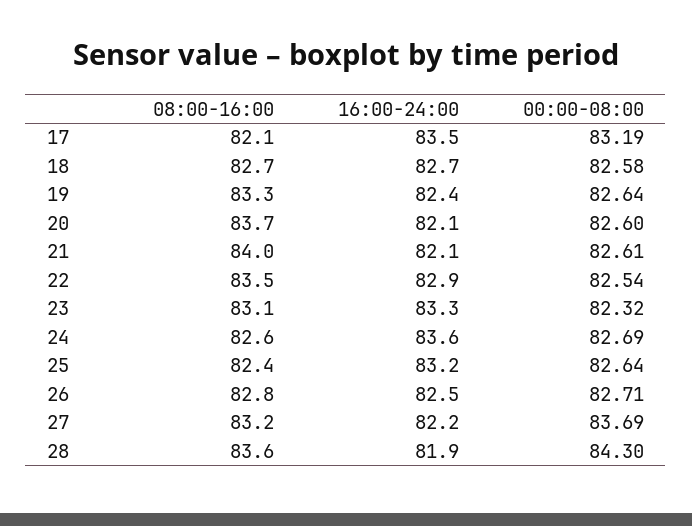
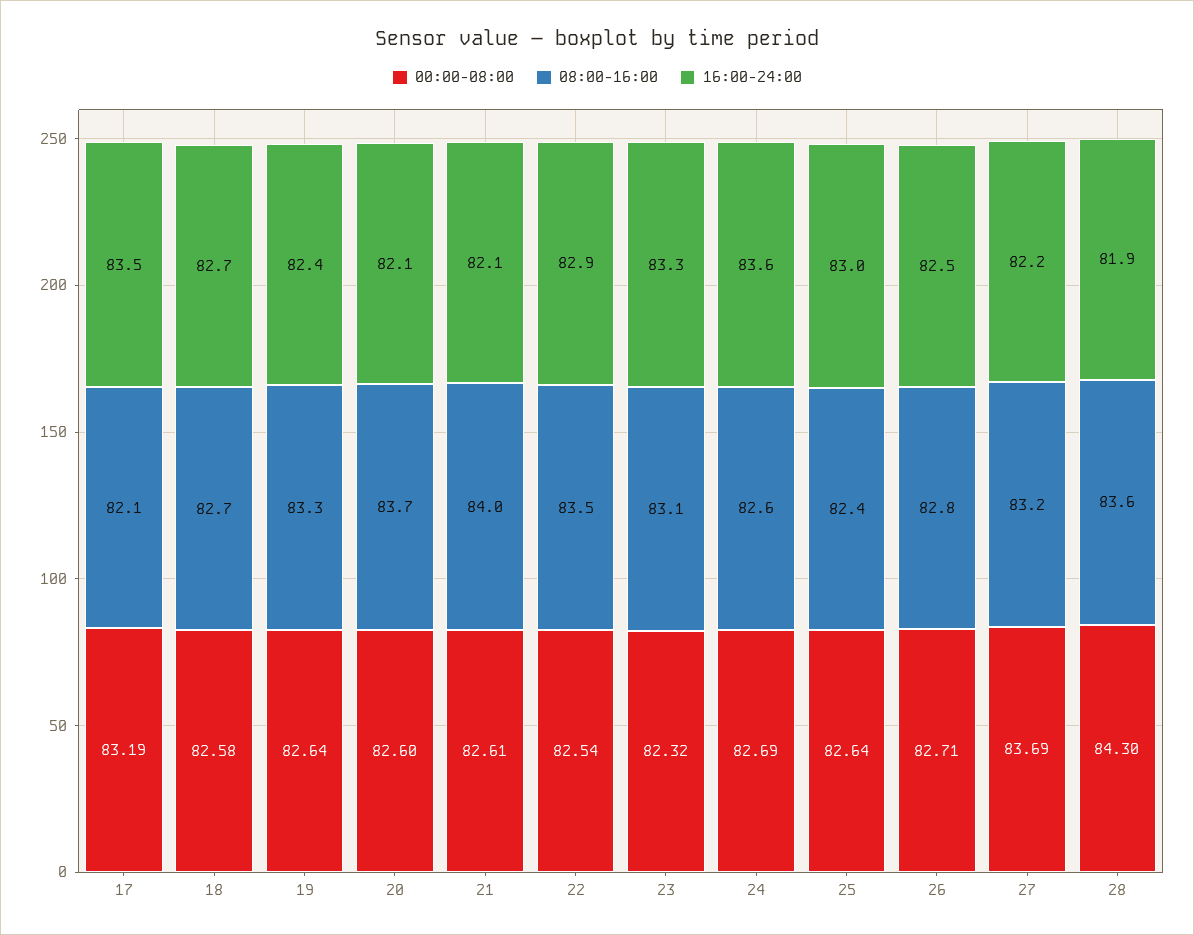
  {
    "08:00-16:00": {
      "17": 82.1,
      "18": 82.7,
      "19": 83.3,
      "20": 83.7,
      "21": 84,
      "22": 83.5,
      "23": 83.1,
      "24": 82.6,
      "25": 82.4,
      "26": 82.8,
      "27": 83.2,
      "28": 83.6
    },
    "16:00-24:00": {
      "17": 83.5,
      "18": 82.7,
      "19": 82.4,
      "20": 82.1,
      "21": 82.1,
      "22": 82.9,
      "23": 83.3,
      "24": 83.6,
-     "25": 83.2,
+     "25": 83,
      "26": 82.5,
      "27": 82.2,
      "28": 81.9
    },
    "00:00-08:00": {
      "17": 83.19,
      "18": 82.58,
      "19": 82.64,
      "20": 82.6,
      "21": 82.61,
      "22": 82.54,
      "23": 82.32,
      "24": 82.69,
      "25": 82.64,
      "26": 82.71,
      "27": 83.69,
      "28": 84.3
    }
  }

